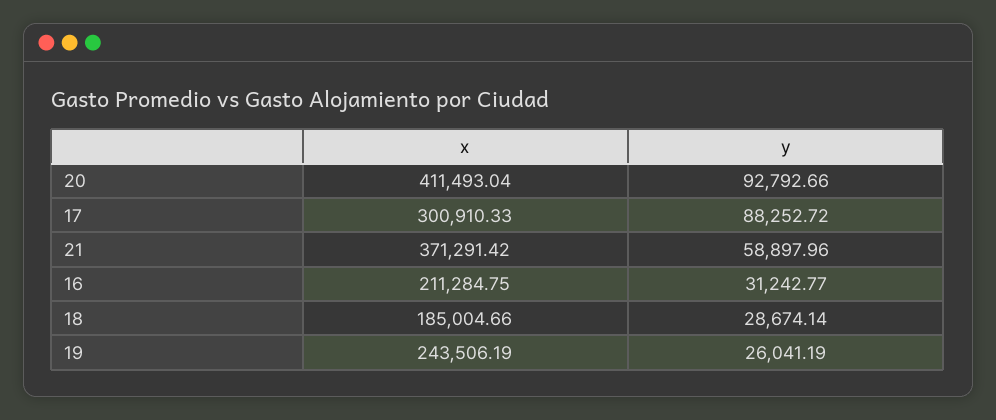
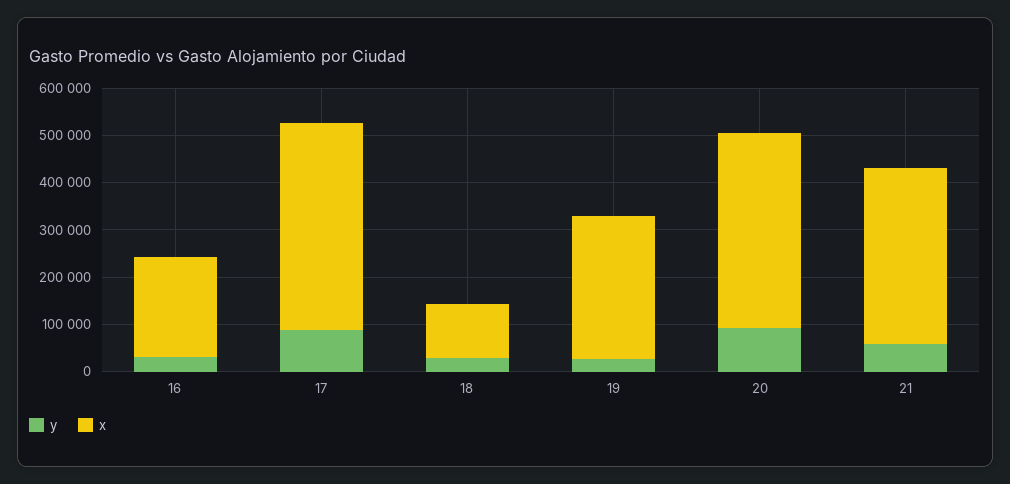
  {
    "x": {
      "20": 411493.04,
-     "17": 300910.33,
+     "17": 440000,
      "21": 371291.42,
      "16": 211284.75,
-     "18": 185004.66,
+     "18": 120000,
-     "19": 243506.19
+     "19": 300000
    },
    "y": {
      "20": 92792.66,
      "17": 88252.72,
      "21": 58897.96,
      "16": 31242.77,
      "18": 28674.14,
      "19": 26041.19
    }
  }

